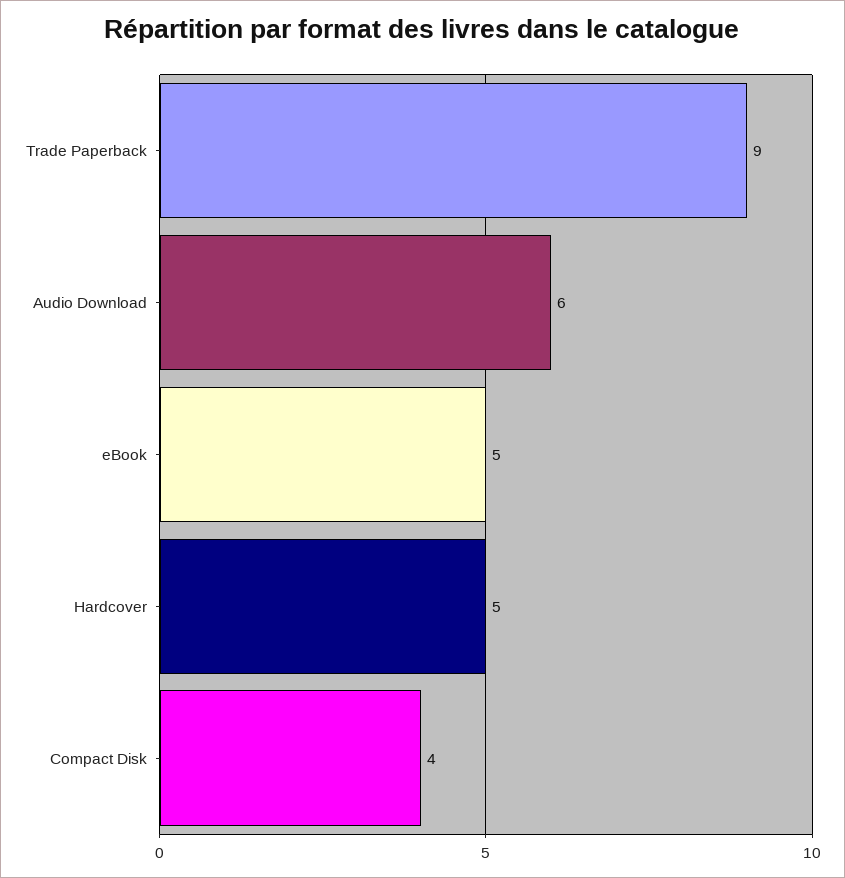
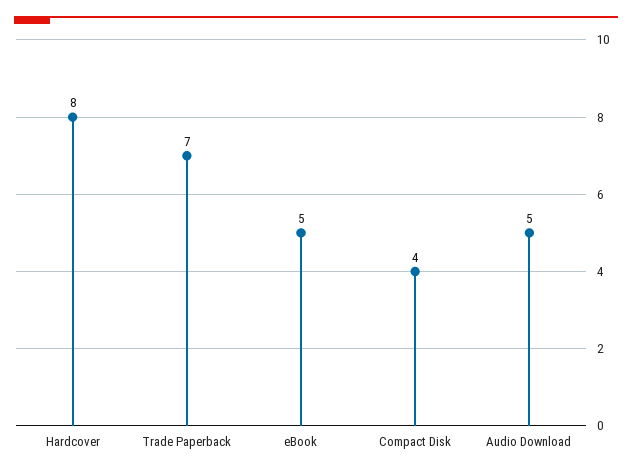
  {
-   "Trade Paperback": 9,
+   "Trade Paperback": 7,
-   "Audio Download": 6,
+   "Audio Download": 5,
    "eBook": 5,
-   "Hardcover": 5,
+   "Hardcover": 8,
    "Compact Disk": 4
  }

